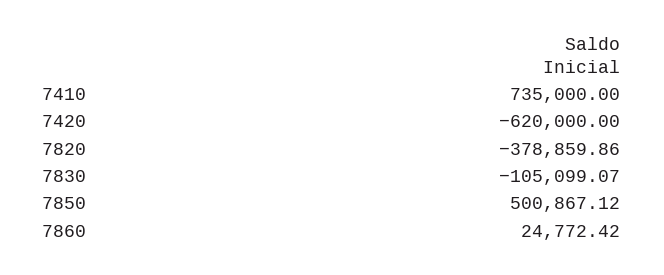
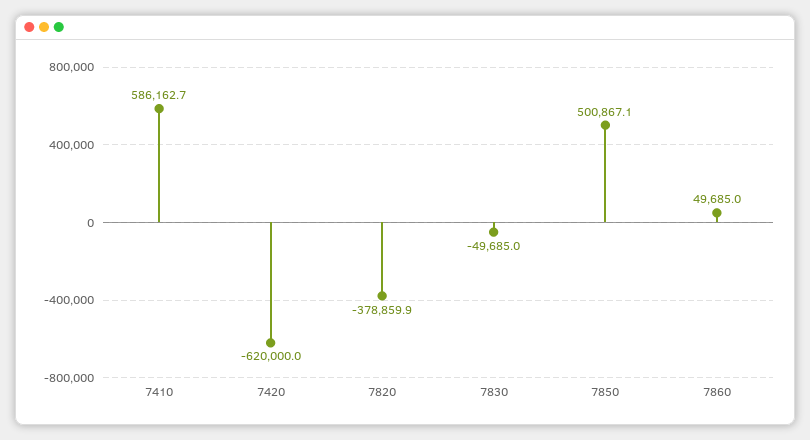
  {
-   "7410": 735000,
+   "7410": 586162.7,
    "7420": -620000,
    "7820": -378859.86,
-   "7830": -105099.07,
+   "7830": -49685,
    "7850": 500867.12,
-   "7860": 24772.42
+   "7860": 49685
  }

